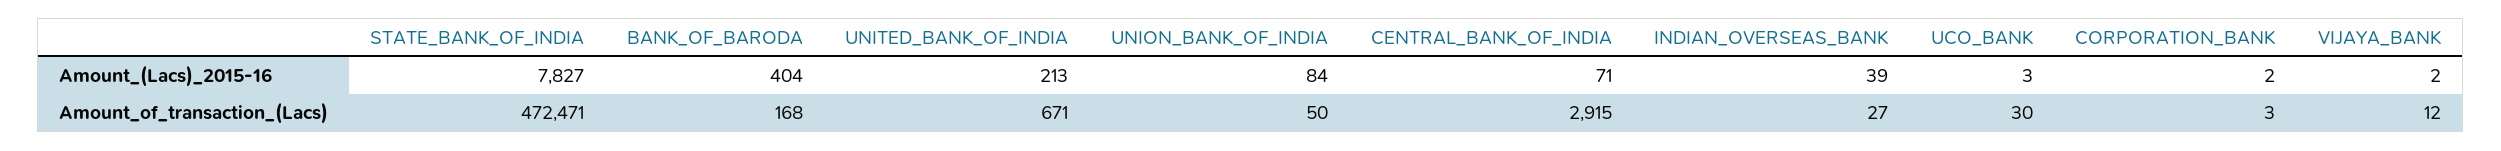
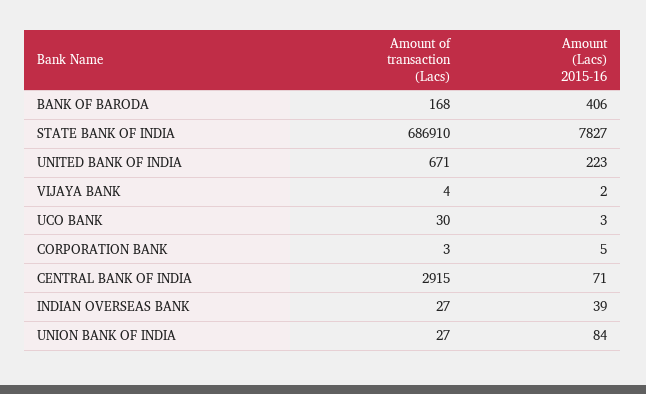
  {
    "STATE_BANK_OF_INDIA": {
      "Amount_(Lacs)_2015-16": 7827,
-     "Amount_of_transaction_(Lacs)": 472471
+     "Amount_of_transaction_(Lacs)": 686910
    },
    "BANK_OF_BARODA": {
-     "Amount_(Lacs)_2015-16": 404,
+     "Amount_(Lacs)_2015-16": 406,
      "Amount_of_transaction_(Lacs)": 168
    },
    "UNITED_BANK_OF_INDIA": {
-     "Amount_(Lacs)_2015-16": 213,
+     "Amount_(Lacs)_2015-16": 223,
      "Amount_of_transaction_(Lacs)": 671
    },
    "UNION_BANK_OF_INDIA": {
      "Amount_(Lacs)_2015-16": 84,
-     "Amount_of_transaction_(Lacs)": 50
+     "Amount_of_transaction_(Lacs)": 27
    },
    "CENTRAL_BANK_OF_INDIA": {
      "Amount_(Lacs)_2015-16": 71,
      "Amount_of_transaction_(Lacs)": 2915
    },
    "INDIAN_OVERSEAS_BANK": {
      "Amount_(Lacs)_2015-16": 39,
      "Amount_of_transaction_(Lacs)": 27
    },
    "UCO_BANK": {
      "Amount_(Lacs)_2015-16": 3,
      "Amount_of_transaction_(Lacs)": 30
    },
    "CORPORATION_BANK": {
-     "Amount_(Lacs)_2015-16": 2,
+     "Amount_(Lacs)_2015-16": 5,
      "Amount_of_transaction_(Lacs)": 3
    },
    "VIJAYA_BANK": {
      "Amount_(Lacs)_2015-16": 2,
-     "Amount_of_transaction_(Lacs)": 12
+     "Amount_of_transaction_(Lacs)": 4
    }
  }

